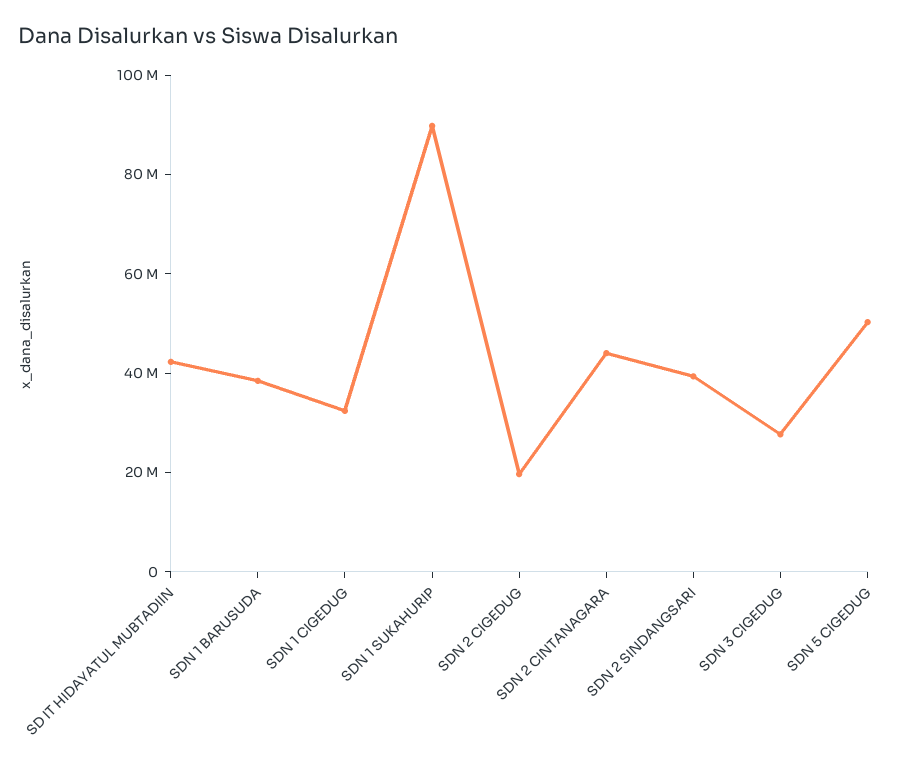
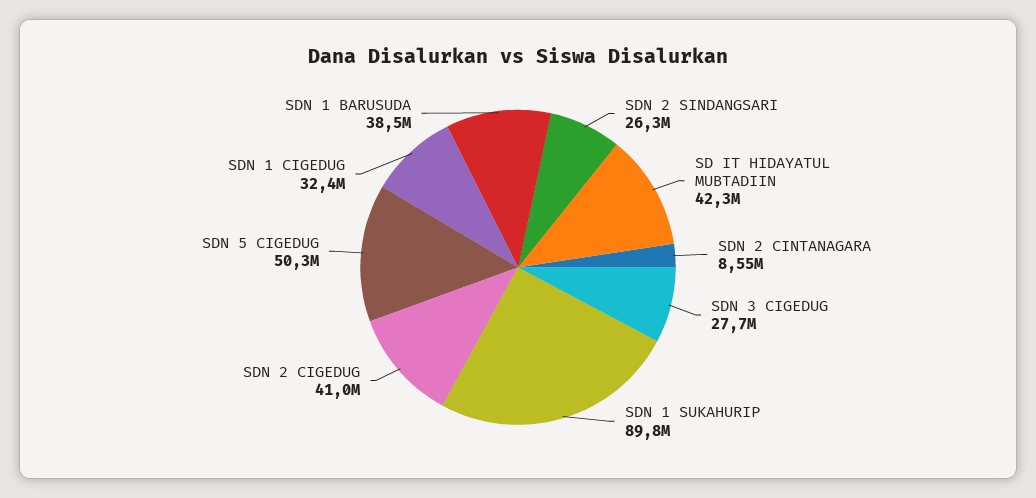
  {
    "SD IT HIDAYATUL MUBTADIIN": 42300000,
    "SDN 1 BARUSUDA": 38500000,
    "SDN 1 CIGEDUG": 32400000,
    "SDN 1 SUKAHURIP": 89800000,
-   "SDN 2 CIGEDUG": 20000000,
+   "SDN 2 CIGEDUG": 41000000,
-   "SDN 2 CINTANAGARA": 45000000,
+   "SDN 2 CINTANAGARA": 8550000,
-   "SDN 2 SINDANGSARI": 40000000,
+   "SDN 2 SINDANGSARI": 26300000,
    "SDN 3 CIGEDUG": 27700000,
    "SDN 5 CIGEDUG": 50300000
  }

